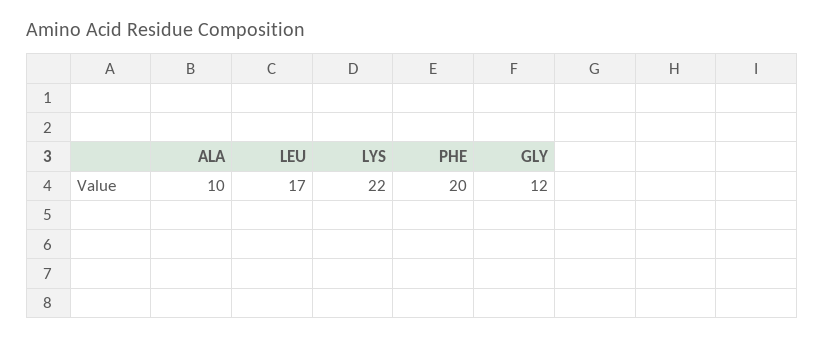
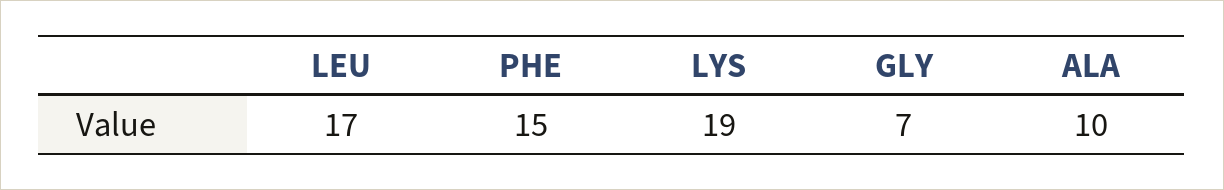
  {
    "ALA": 10,
    "LEU": 17,
-   "LYS": 22,
+   "LYS": 19,
-   "PHE": 20,
+   "PHE": 15,
-   "GLY": 12
+   "GLY": 7
  }

